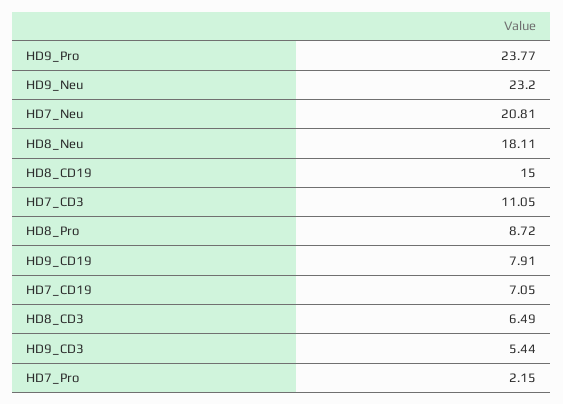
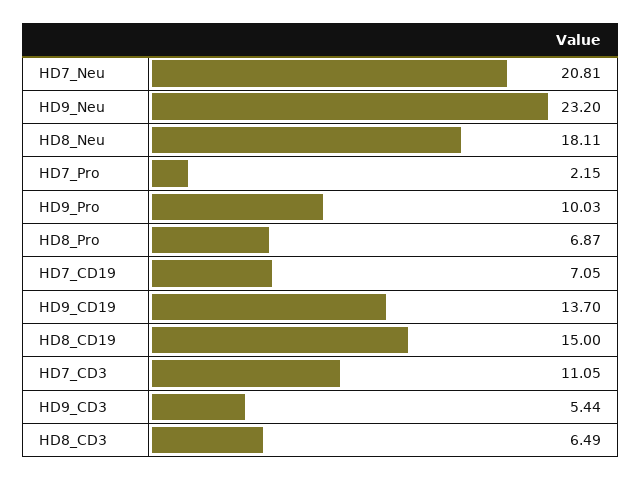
  {
-   "HD9_Pro": 23.77,
+   "HD9_Pro": 10.03,
    "HD9_Neu": 23.2,
    "HD7_Neu": 20.81,
    "HD8_Neu": 18.11,
    "HD8_CD19": 15,
    "HD7_CD3": 11.05,
-   "HD8_Pro": 8.72,
+   "HD8_Pro": 6.87,
-   "HD9_CD19": 7.91,
+   "HD9_CD19": 13.7,
    "HD7_CD19": 7.05,
    "HD8_CD3": 6.49,
    "HD9_CD3": 5.44,
    "HD7_Pro": 2.15
  }

